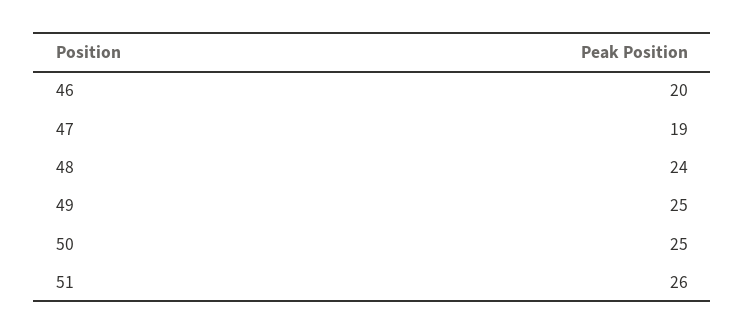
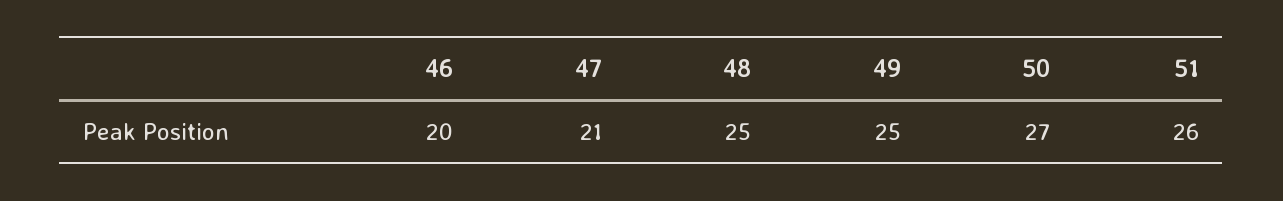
  {
    "46": 20,
-   "47": 19,
+   "47": 21,
-   "48": 24,
+   "48": 25,
    "49": 25,
-   "50": 25,
+   "50": 27,
    "51": 26
  }

